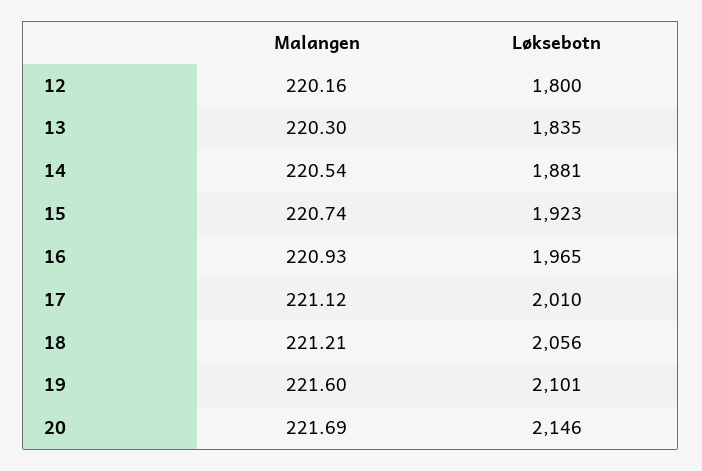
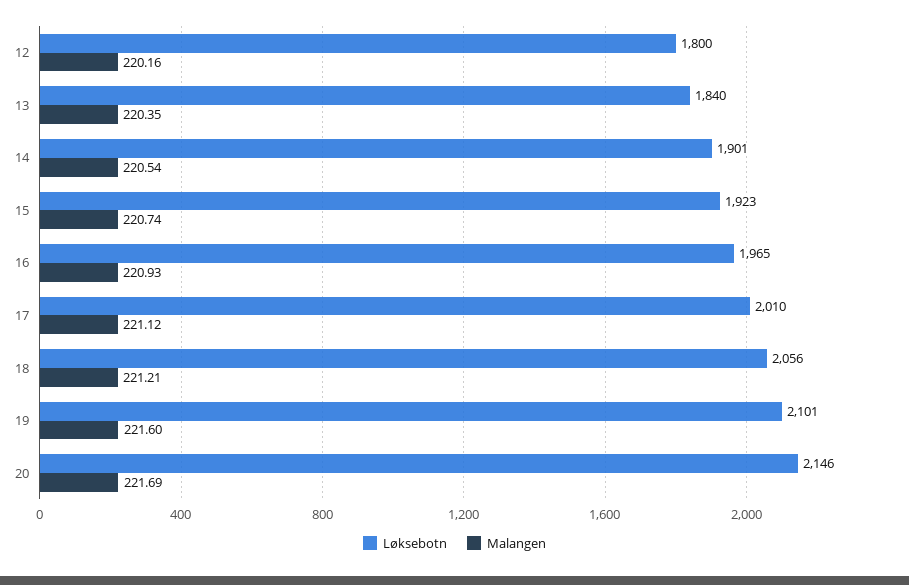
  {
    "Malangen": {
      "12": 220.16,
-     "13": 220.3,
+     "13": 220.35,
      "14": 220.54,
      "15": 220.74,
      "16": 220.93,
      "17": 221.12,
      "18": 221.21,
      "19": 221.6,
      "20": 221.69
    },
    "Løksebotn": {
      "12": 1800,
-     "13": 1835,
+     "13": 1840,
-     "14": 1881,
+     "14": 1901,
      "15": 1923,
      "16": 1965,
      "17": 2010,
      "18": 2056,
      "19": 2101,
      "20": 2146
    }
  }

